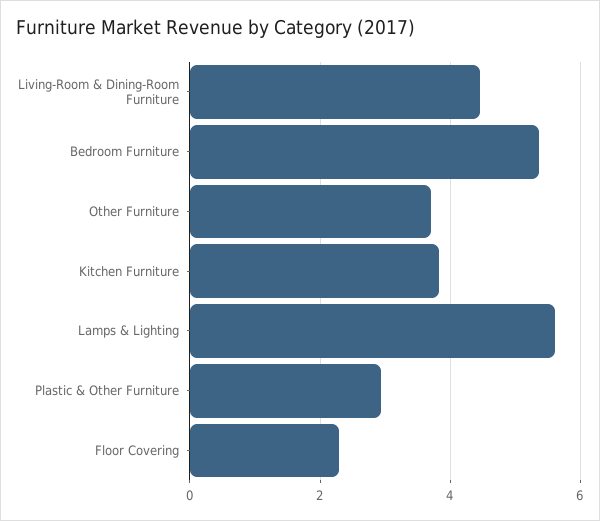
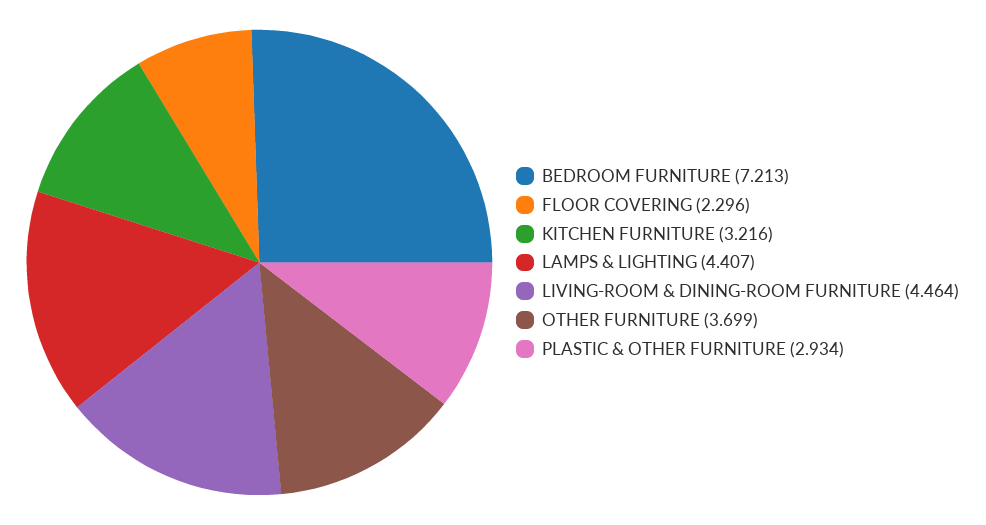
  {
    "Living-Room & Dining-Room Furniture": 4.464,
-   "Bedroom Furniture": 5.4,
+   "Bedroom Furniture": 7.213,
    "Other Furniture": 3.699,
-   "Kitchen Furniture": 3.8,
+   "Kitchen Furniture": 3.216,
-   "Lamps & Lighting": 5.6,
+   "Lamps & Lighting": 4.407,
    "Plastic & Other Furniture": 2.934,
    "Floor Covering": 2.296
  }

